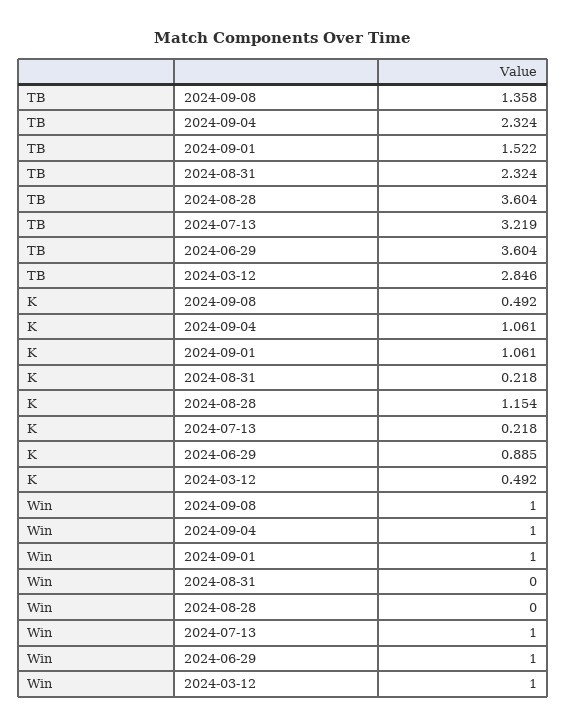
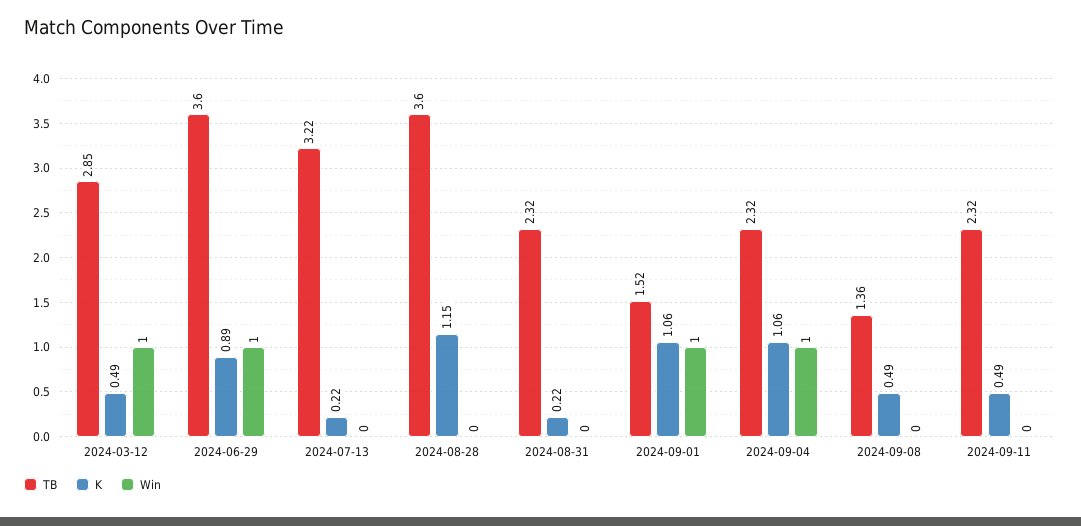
  {
    "TB": {
      "2024-09-08": 1.358,
      "2024-09-04": 2.324,
      "2024-09-01": 1.522,
      "2024-08-31": 2.324,
      "2024-08-28": 3.604,
      "2024-07-13": 3.219,
      "2024-06-29": 3.604,
-     "2024-03-12": 2.846
+     "2024-03-12": 2.846,
+     "2024-09-11": 2.32
    },
    "K": {
      "2024-09-08": 0.492,
      "2024-09-04": 1.061,
      "2024-09-01": 1.061,
      "2024-08-31": 0.218,
      "2024-08-28": 1.154,
      "2024-07-13": 0.218,
      "2024-06-29": 0.885,
-     "2024-03-12": 0.492
+     "2024-03-12": 0.492,
+     "2024-09-11": 0.49
    },
    "Win": {
-     "2024-09-08": 1,
+     "2024-09-08": 0,
      "2024-09-04": 1,
      "2024-09-01": 1,
      "2024-08-31": 0,
      "2024-08-28": 0,
-     "2024-07-13": 1,
+     "2024-07-13": 0,
      "2024-06-29": 1,
-     "2024-03-12": 1
+     "2024-03-12": 1,
+     "2024-09-11": 0
    }
  }

